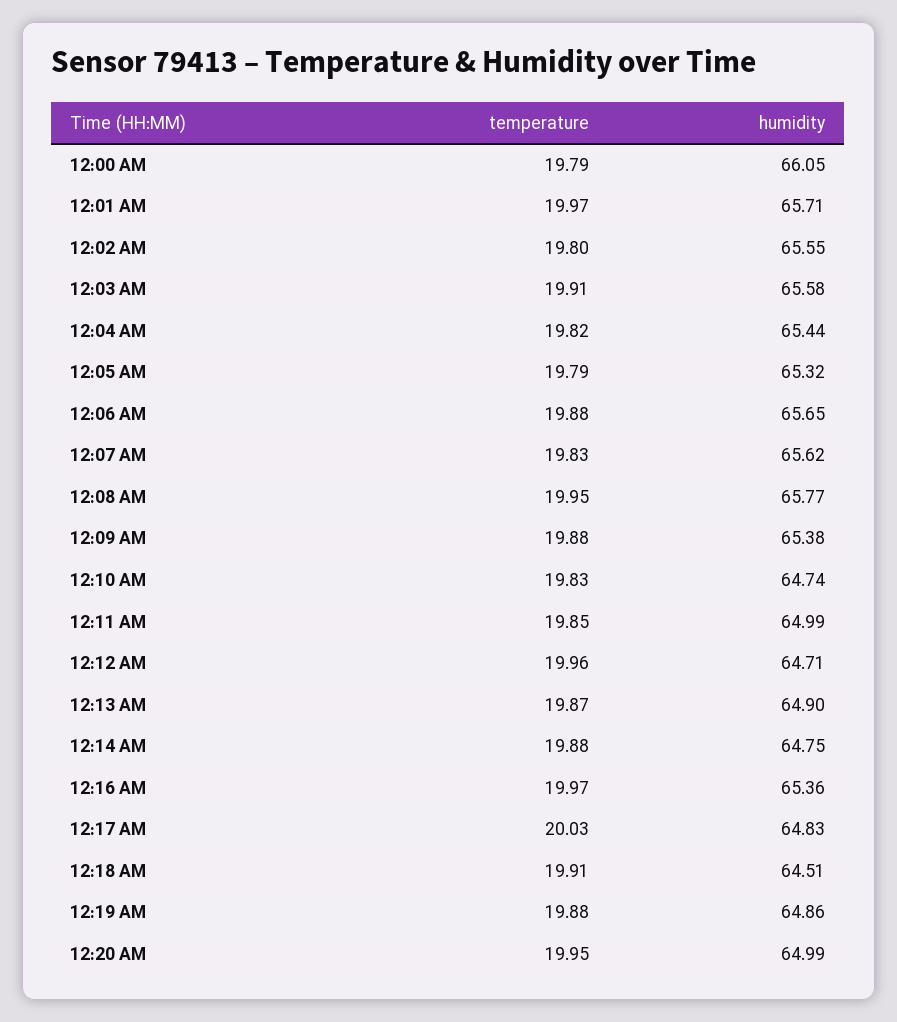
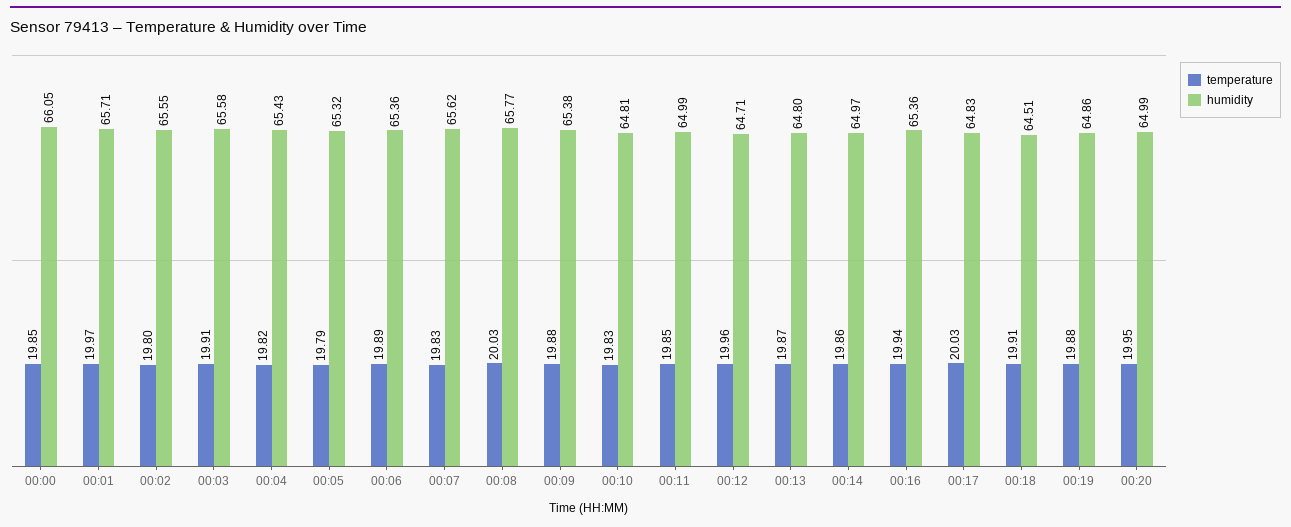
  {
    "temperature": {
-     "12:00 AM": 19.79,
+     "12:00 AM": 19.85,
      "12:01 AM": 19.97,
      "12:02 AM": 19.8,
      "12:03 AM": 19.91,
      "12:04 AM": 19.82,
      "12:05 AM": 19.79,
-     "12:06 AM": 19.88,
+     "12:06 AM": 19.89,
      "12:07 AM": 19.83,
-     "12:08 AM": 19.95,
+     "12:08 AM": 20.03,
      "12:09 AM": 19.88,
      "12:10 AM": 19.83,
      "12:11 AM": 19.85,
      "12:12 AM": 19.96,
      "12:13 AM": 19.87,
-     "12:14 AM": 19.88,
+     "12:14 AM": 19.86,
-     "12:16 AM": 19.97,
+     "12:16 AM": 19.94,
      "12:17 AM": 20.03,
      "12:18 AM": 19.91,
      "12:19 AM": 19.88,
      "12:20 AM": 19.95
    },
    "humidity": {
      "12:00 AM": 66.05,
      "12:01 AM": 65.71,
      "12:02 AM": 65.55,
      "12:03 AM": 65.58,
-     "12:04 AM": 65.44,
+     "12:04 AM": 65.43,
      "12:05 AM": 65.32,
-     "12:06 AM": 65.65,
+     "12:06 AM": 65.36,
      "12:07 AM": 65.62,
      "12:08 AM": 65.77,
      "12:09 AM": 65.38,
-     "12:10 AM": 64.74,
+     "12:10 AM": 64.81,
      "12:11 AM": 64.99,
      "12:12 AM": 64.71,
-     "12:13 AM": 64.9,
+     "12:13 AM": 64.8,
-     "12:14 AM": 64.75,
+     "12:14 AM": 64.97,
      "12:16 AM": 65.36,
      "12:17 AM": 64.83,
      "12:18 AM": 64.51,
      "12:19 AM": 64.86,
      "12:20 AM": 64.99
    }
  }

